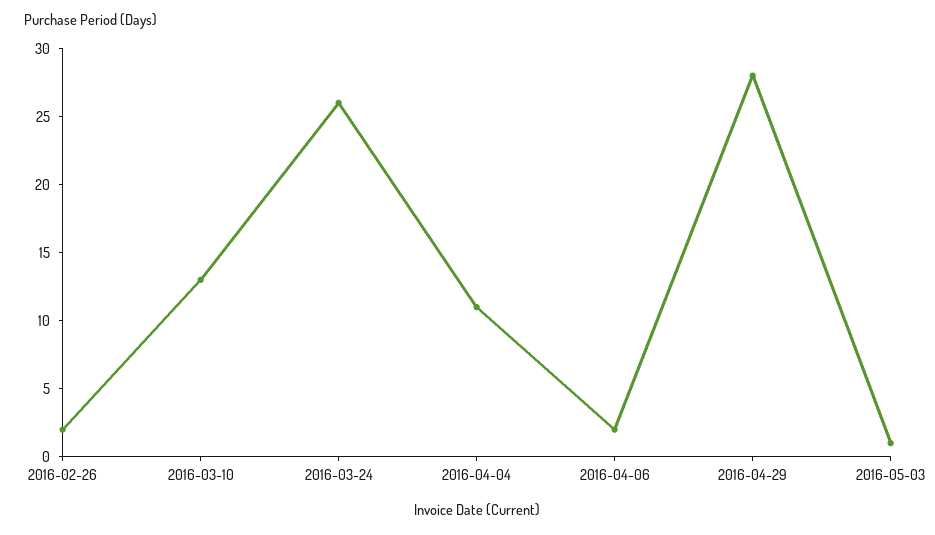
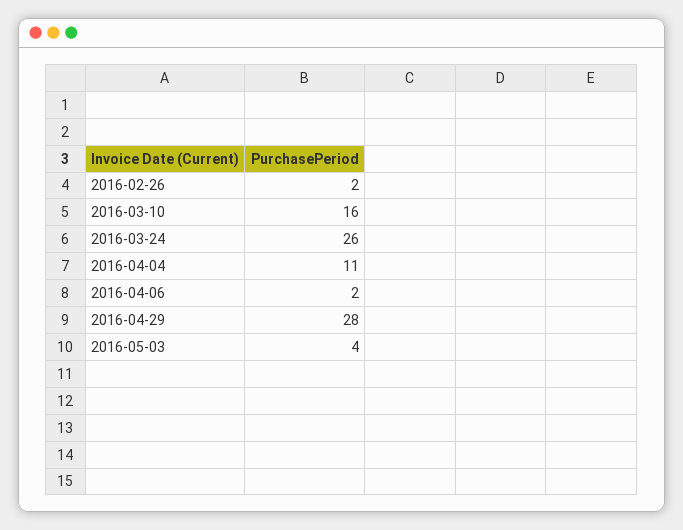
  {
    "2016-02-26": 2,
-   "2016-03-10": 13,
+   "2016-03-10": 16,
    "2016-03-24": 26,
    "2016-04-04": 11,
    "2016-04-06": 2,
    "2016-04-29": 28,
-   "2016-05-03": 1
+   "2016-05-03": 4
  }

